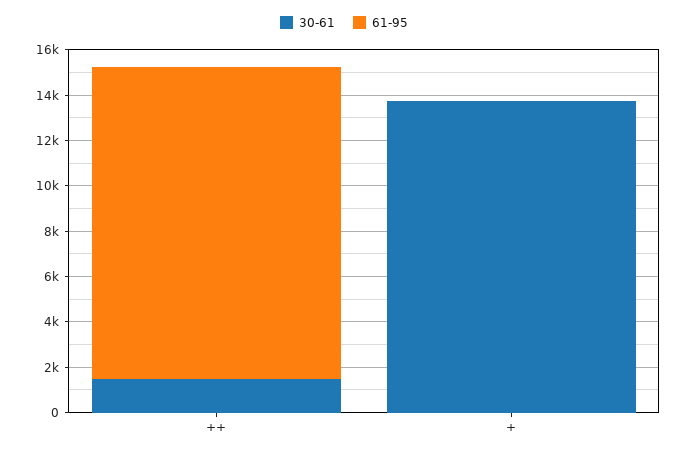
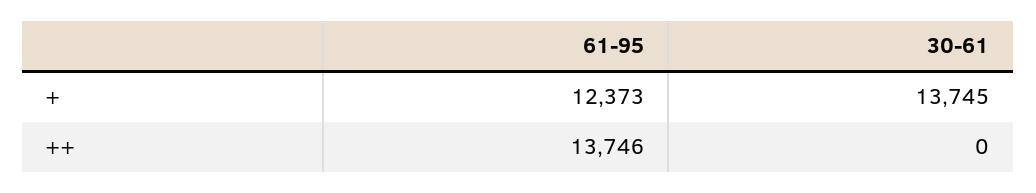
  {
    "30-61": {
-     "++": 1500,
+     "++": 0,
      "+": 13745
    },
    "61-95": {
      "++": 13746,
-     "+": 0
+     "+": 12373
    }
  }

